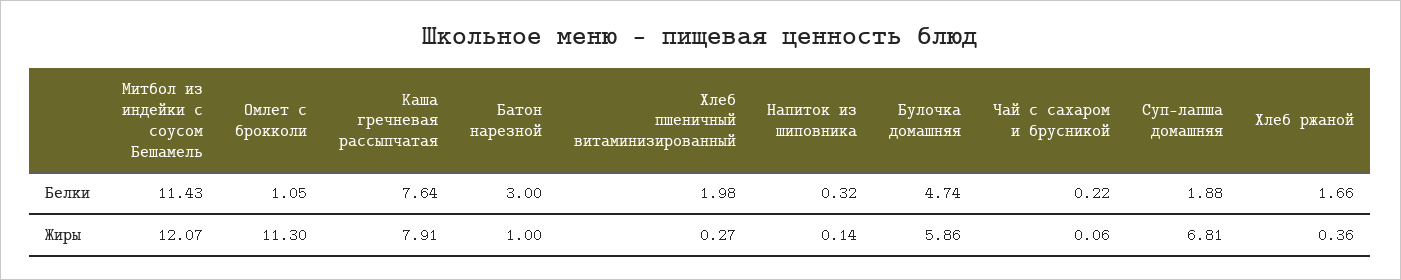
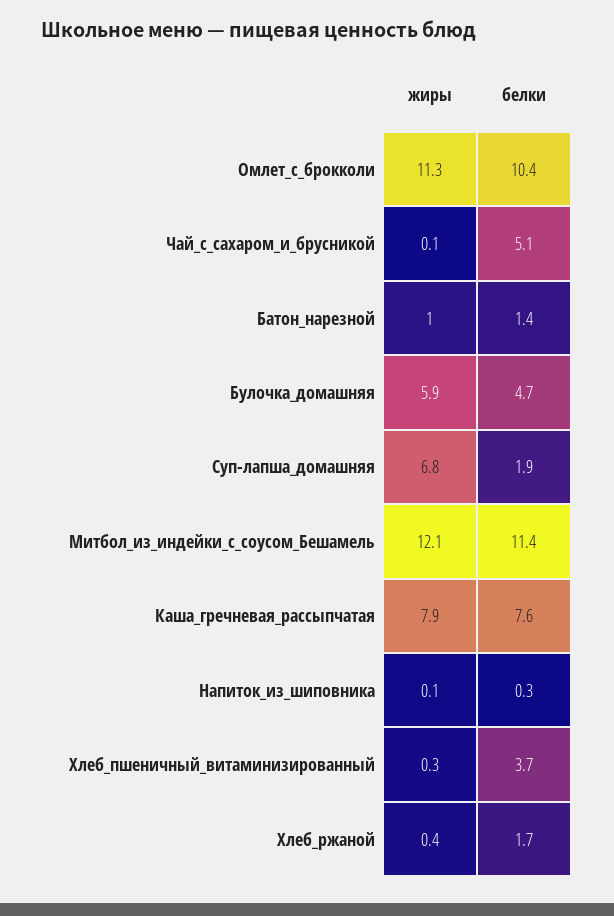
  {
    "Митбол из индейки с соусом Бешамель": {
      "Белки": 11.43,
      "Жиры": 12.07
    },
    "Омлет с брокколи": {
-     "Белки": 1.05,
+     "Белки": 10.4,
      "Жиры": 11.3
    },
    "Каша гречневая рассыпчатая": {
      "Белки": 7.64,
      "Жиры": 7.91
    },
    "Батон нарезной": {
-     "Белки": 3,
+     "Белки": 1.4,
      "Жиры": 1
    },
    "Хлеб пшеничный витаминизированный": {
-     "Белки": 1.98,
+     "Белки": 3.7,
      "Жиры": 0.27
    },
    "Напиток из шиповника": {
      "Белки": 0.32,
      "Жиры": 0.14
    },
    "Булочка домашняя": {
      "Белки": 4.74,
      "Жиры": 5.86
    },
    "Чай с сахаром и брусникой": {
-     "Белки": 0.22,
+     "Белки": 5.1,
      "Жиры": 0.06
    },
    "Суп-лапша домашняя": {
      "Белки": 1.88,
      "Жиры": 6.81
    },
    "Хлеб ржаной": {
      "Белки": 1.66,
      "Жиры": 0.36
    }
  }

